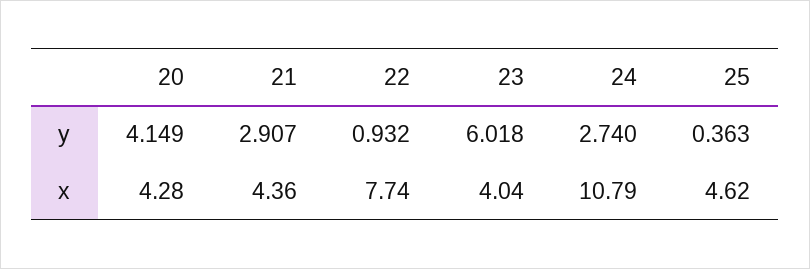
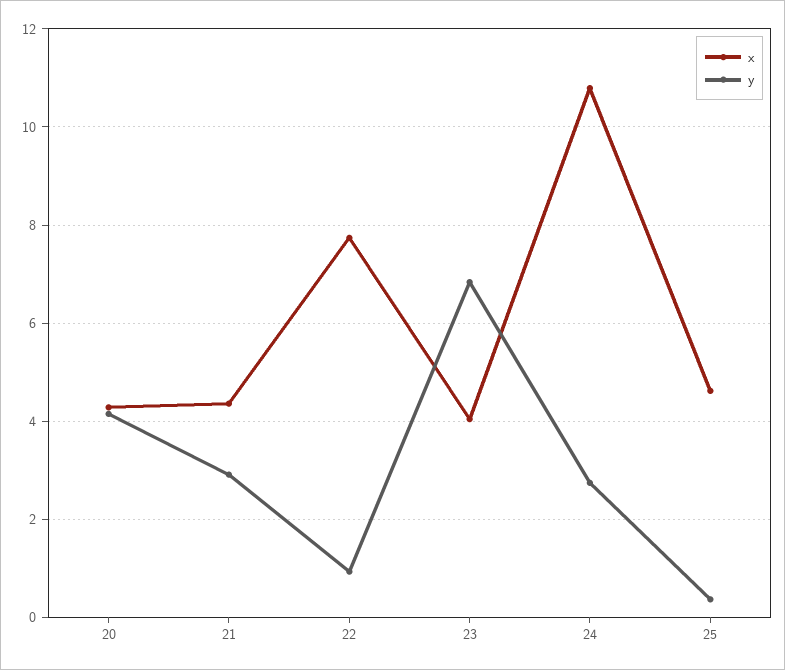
  {
    "y": {
      "20": 4.149,
      "21": 2.907,
      "22": 0.932,
-     "23": 6.018,
+     "23": 6.8,
      "24": 2.74,
      "25": 0.363
    },
    "x": {
      "20": 4.28,
      "21": 4.36,
      "22": 7.74,
      "23": 4.04,
      "24": 10.79,
      "25": 4.62
    }
  }

